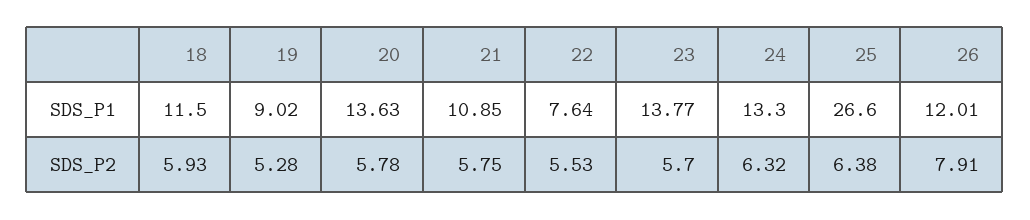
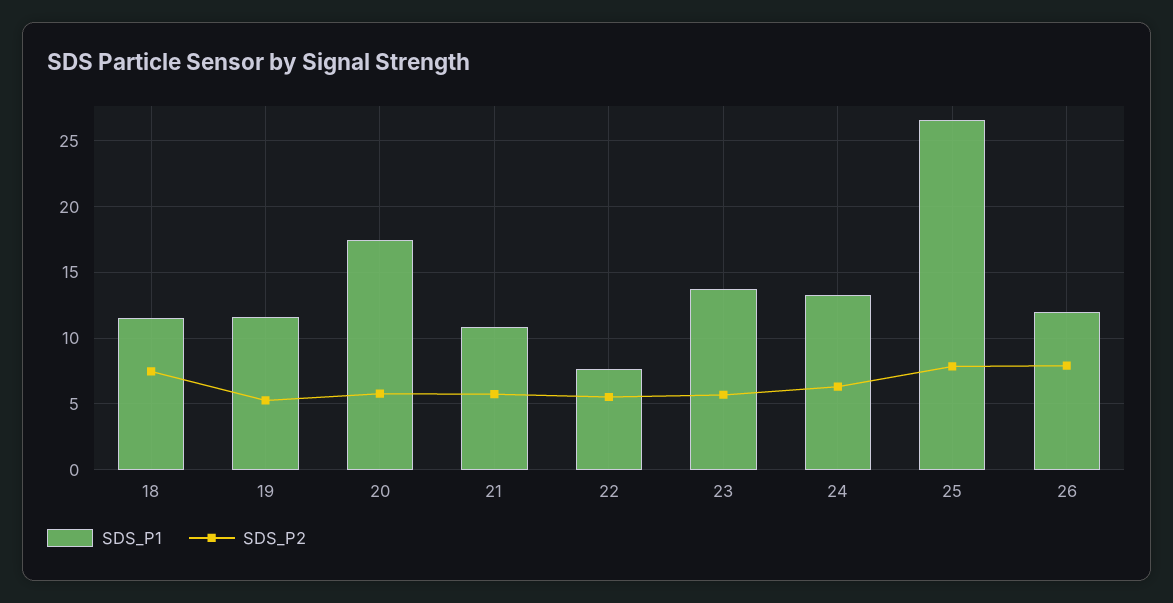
  {
    "SDS_P1": {
      "18": 11.5,
-     "19": 9.02,
+     "19": 11.5,
-     "20": 13.63,
+     "20": 17.5,
      "21": 10.85,
      "22": 7.64,
      "23": 13.77,
      "24": 13.3,
      "25": 26.6,
      "26": 12.01
    },
    "SDS_P2": {
-     "18": 5.93,
+     "18": 7.5,
      "19": 5.28,
      "20": 5.78,
      "21": 5.75,
      "22": 5.53,
      "23": 5.7,
      "24": 6.32,
-     "25": 6.38,
+     "25": 8,
      "26": 7.91
    }
  }

